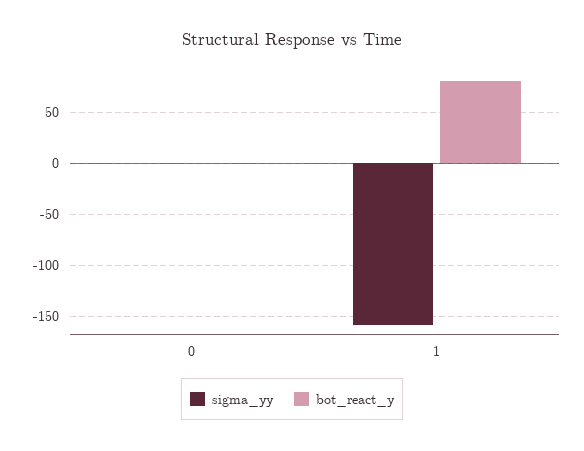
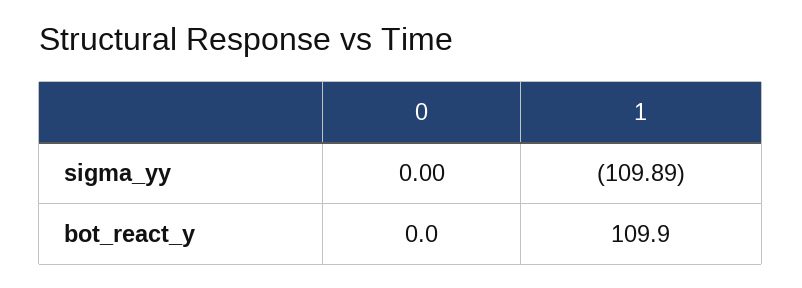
  {
    "sigma_yy": {
      "0": 0,
-     "1": -160
+     "1": -109.89
    },
    "bot_react_y": {
      "0": 0,
-     "1": 80
+     "1": 109.9
    }
  }

